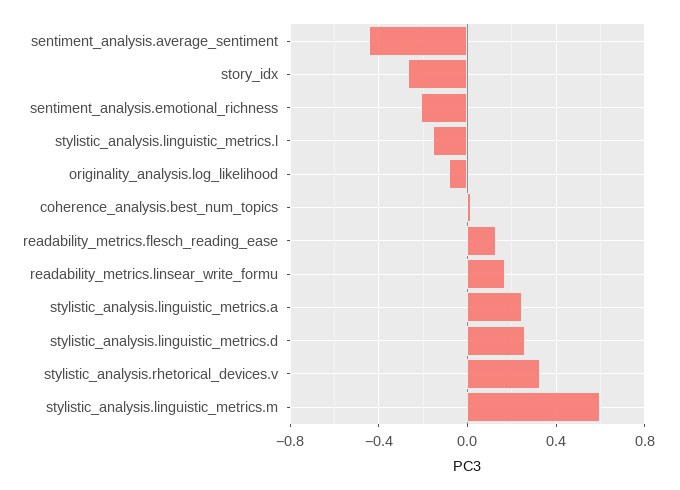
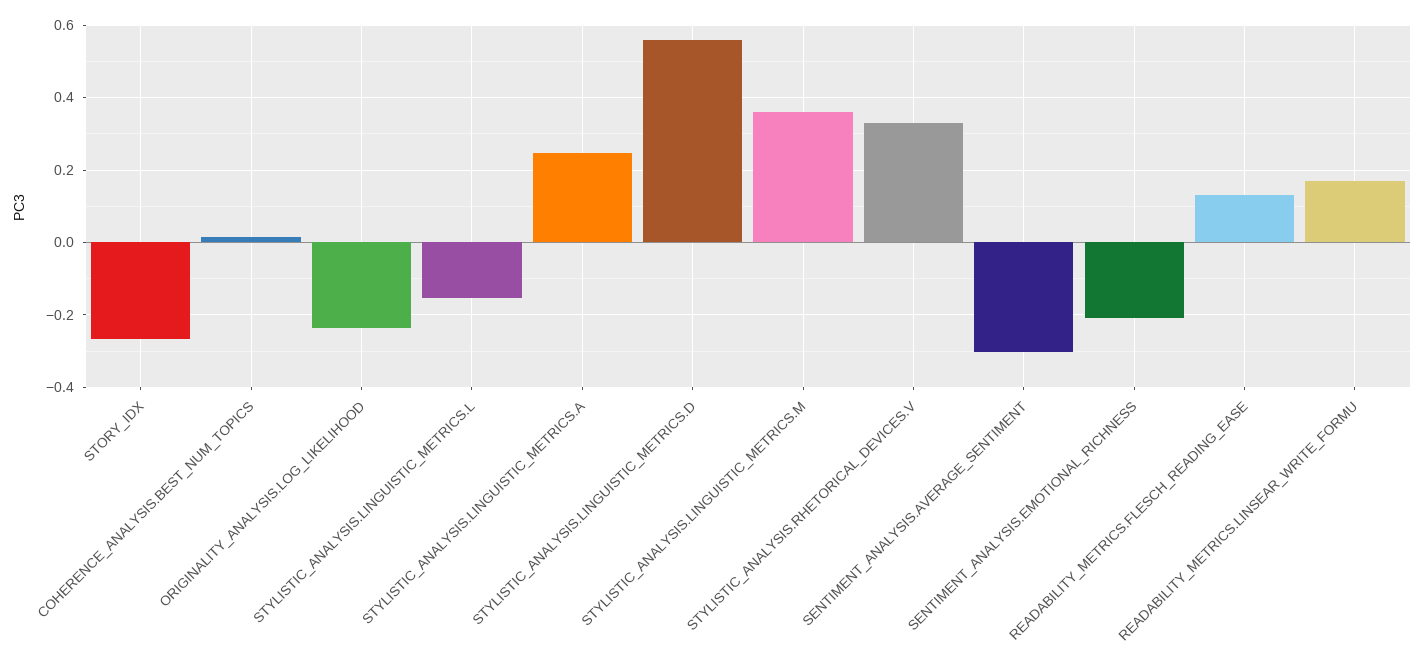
  {
-   "sentiment_analysis.average_sentiment": -0.45,
+   "sentiment_analysis.average_sentiment": -0.3,
    "story_idx": -0.26,
    "sentiment_analysis.emotional_richness": -0.2,
    "stylistic_analysis.linguistic_metrics.l": -0.16,
-   "originality_analysis.log_likelihood": -0.1,
+   "originality_analysis.log_likelihood": -0.24,
    "coherence_analysis.best_num_topics": 0.02,
    "readability_metrics.flesch_reading_ease": 0.14,
    "readability_metrics.linsear_write_formu": 0.16,
    "stylistic_analysis.linguistic_metrics.a": 0.24,
-   "stylistic_analysis.linguistic_metrics.d": 0.25,
+   "stylistic_analysis.linguistic_metrics.d": 0.56,
    "stylistic_analysis.rhetorical_devices.v": 0.32,
-   "stylistic_analysis.linguistic_metrics.m": 0.6
+   "stylistic_analysis.linguistic_metrics.m": 0.36
  }

